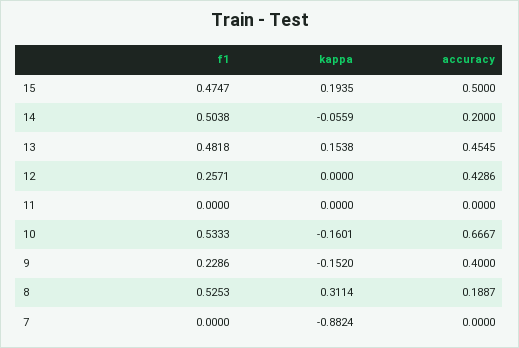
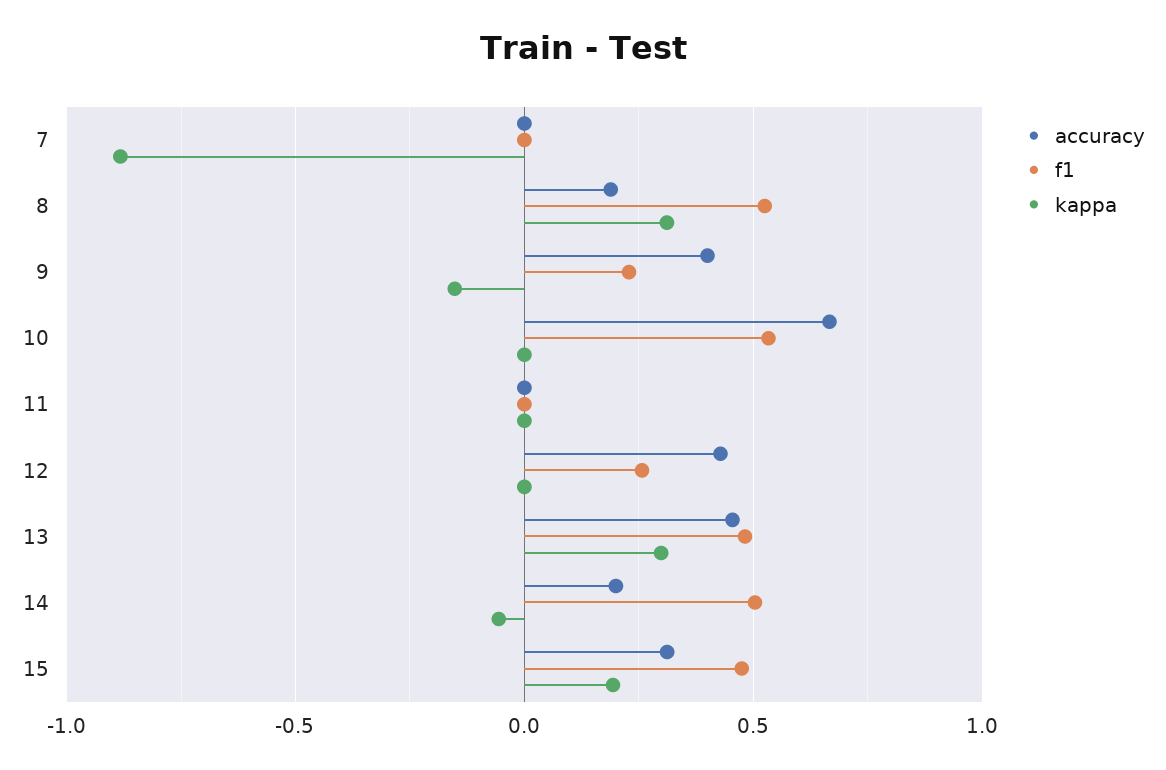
  {
    "f1": {
      "15": 0.4747,
      "14": 0.5038,
      "13": 0.4818,
      "12": 0.2571,
      "11": 0,
      "10": 0.5333,
      "9": 0.2286,
      "8": 0.5253,
      "7": 0
    },
    "kappa": {
      "15": 0.1935,
      "14": -0.0559,
-     "13": 0.1538,
+     "13": 0.3,
      "12": 0,
      "11": 0,
-     "10": -0.1601,
+     "10": 0,
      "9": -0.152,
      "8": 0.3114,
      "7": -0.8824
    },
    "accuracy": {
-     "15": 0.5,
+     "15": 0.3,
      "14": 0.2,
      "13": 0.4545,
      "12": 0.4286,
      "11": 0,
      "10": 0.6667,
      "9": 0.4,
      "8": 0.1887,
      "7": 0
    }
  }

